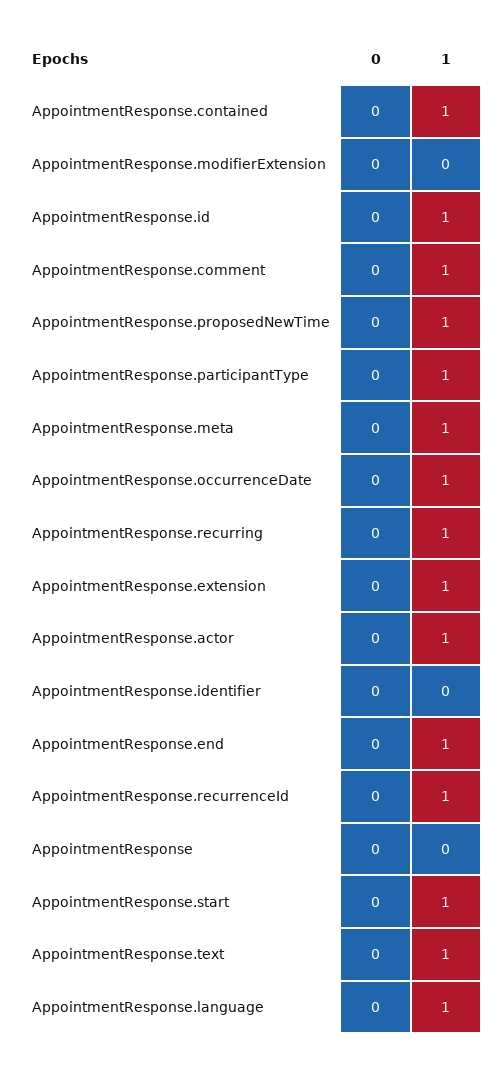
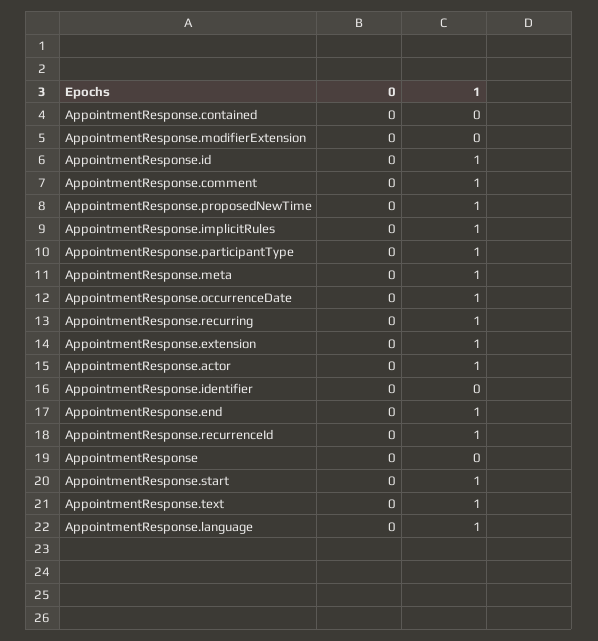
  {
    "0": {
      "AppointmentResponse.contained": 0,
      "AppointmentResponse.modifierExtension": 0,
      "AppointmentResponse.id": 0,
      "AppointmentResponse.comment": 0,
      "AppointmentResponse.proposedNewTime": 0,
      "AppointmentResponse.participantType": 0,
      "AppointmentResponse.meta": 0,
      "AppointmentResponse.occurrenceDate": 0,
      "AppointmentResponse.recurring": 0,
      "AppointmentResponse.extension": 0,
      "AppointmentResponse.actor": 0,
      "AppointmentResponse.identifier": 0,
      "AppointmentResponse.end": 0,
      "AppointmentResponse.recurrenceId": 0,
      "AppointmentResponse": 0,
      "AppointmentResponse.start": 0,
      "AppointmentResponse.text": 0,
-     "AppointmentResponse.language": 0
+     "AppointmentResponse.language": 0,
+     "AppointmentResponse.implicitRules": 0
    },
    "1": {
-     "AppointmentResponse.contained": 1,
+     "AppointmentResponse.contained": 0,
      "AppointmentResponse.modifierExtension": 0,
      "AppointmentResponse.id": 1,
      "AppointmentResponse.comment": 1,
      "AppointmentResponse.proposedNewTime": 1,
      "AppointmentResponse.participantType": 1,
      "AppointmentResponse.meta": 1,
      "AppointmentResponse.occurrenceDate": 1,
      "AppointmentResponse.recurring": 1,
      "AppointmentResponse.extension": 1,
      "AppointmentResponse.actor": 1,
      "AppointmentResponse.identifier": 0,
      "AppointmentResponse.end": 1,
      "AppointmentResponse.recurrenceId": 1,
      "AppointmentResponse": 0,
      "AppointmentResponse.start": 1,
      "AppointmentResponse.text": 1,
-     "AppointmentResponse.language": 1
+     "AppointmentResponse.language": 1,
+     "AppointmentResponse.implicitRules": 1
    }
  }

